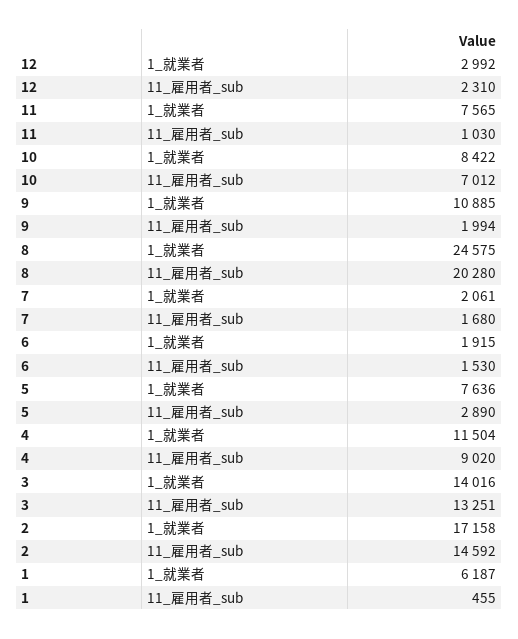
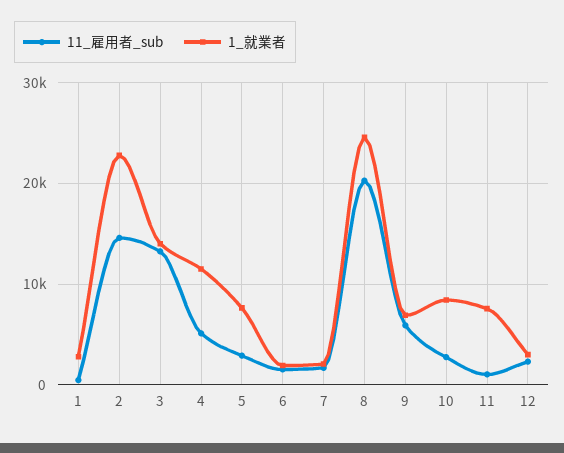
  {
    "1_就業者": {
      "12": 2992,
      "11": 7565,
      "10": 8422,
-     "9": 10885,
+     "9": 7000,
      "8": 24575,
      "7": 2061,
      "6": 1915,
      "5": 7636,
      "4": 11504,
      "3": 14016,
-     "2": 17158,
+     "2": 23000,
-     "1": 6187
+     "1": 3000
    },
    "11_雇用者_sub": {
      "12": 2310,
      "11": 1030,
-     "10": 7012,
+     "10": 3000,
-     "9": 1994,
+     "9": 6000,
      "8": 20280,
      "7": 1680,
      "6": 1530,
      "5": 2890,
-     "4": 9020,
+     "4": 5000,
      "3": 13251,
      "2": 14592,
      "1": 455
    }
  }

